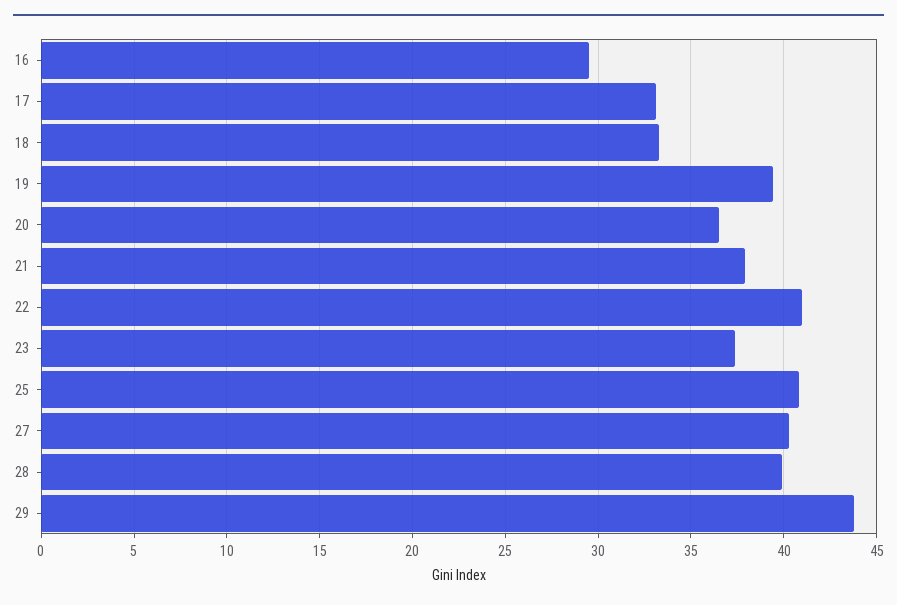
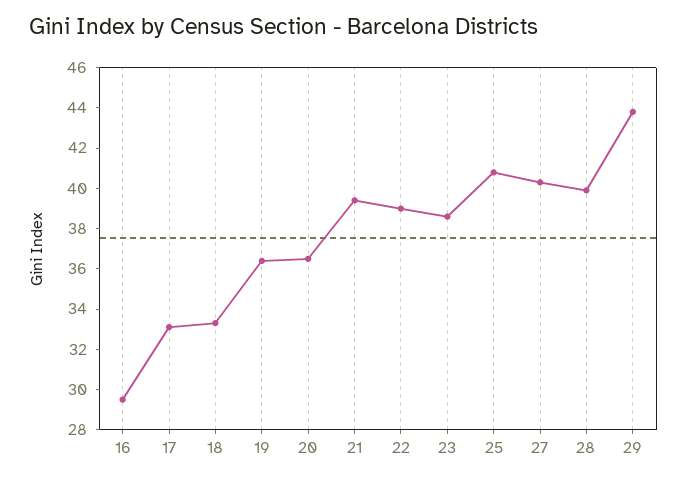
  {
    "16": 29.5,
    "17": 33,
    "18": 33.5,
-   "19": 39.5,
+   "19": 36.5,
    "20": 36.5,
-   "21": 38,
+   "21": 39.5,
-   "22": 41,
+   "22": 39,
-   "23": 37.5,
+   "23": 38.5,
    "25": 41,
    "27": 40.5,
    "28": 40,
    "29": 44
  }

